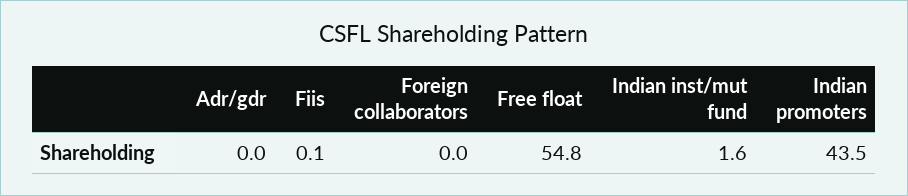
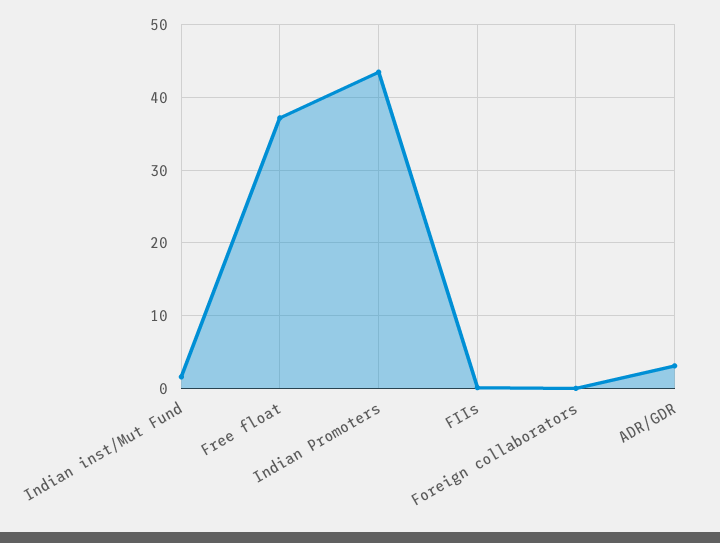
  {
-   "Adr/gdr": 0,
+   "Adr/gdr": 3,
    "Fiis": 0.1,
    "Foreign collaborators": 0,
-   "Free float": 54.8,
+   "Free float": 37,
    "Indian inst/mut fund": 1.6,
    "Indian promoters": 43.5
  }

